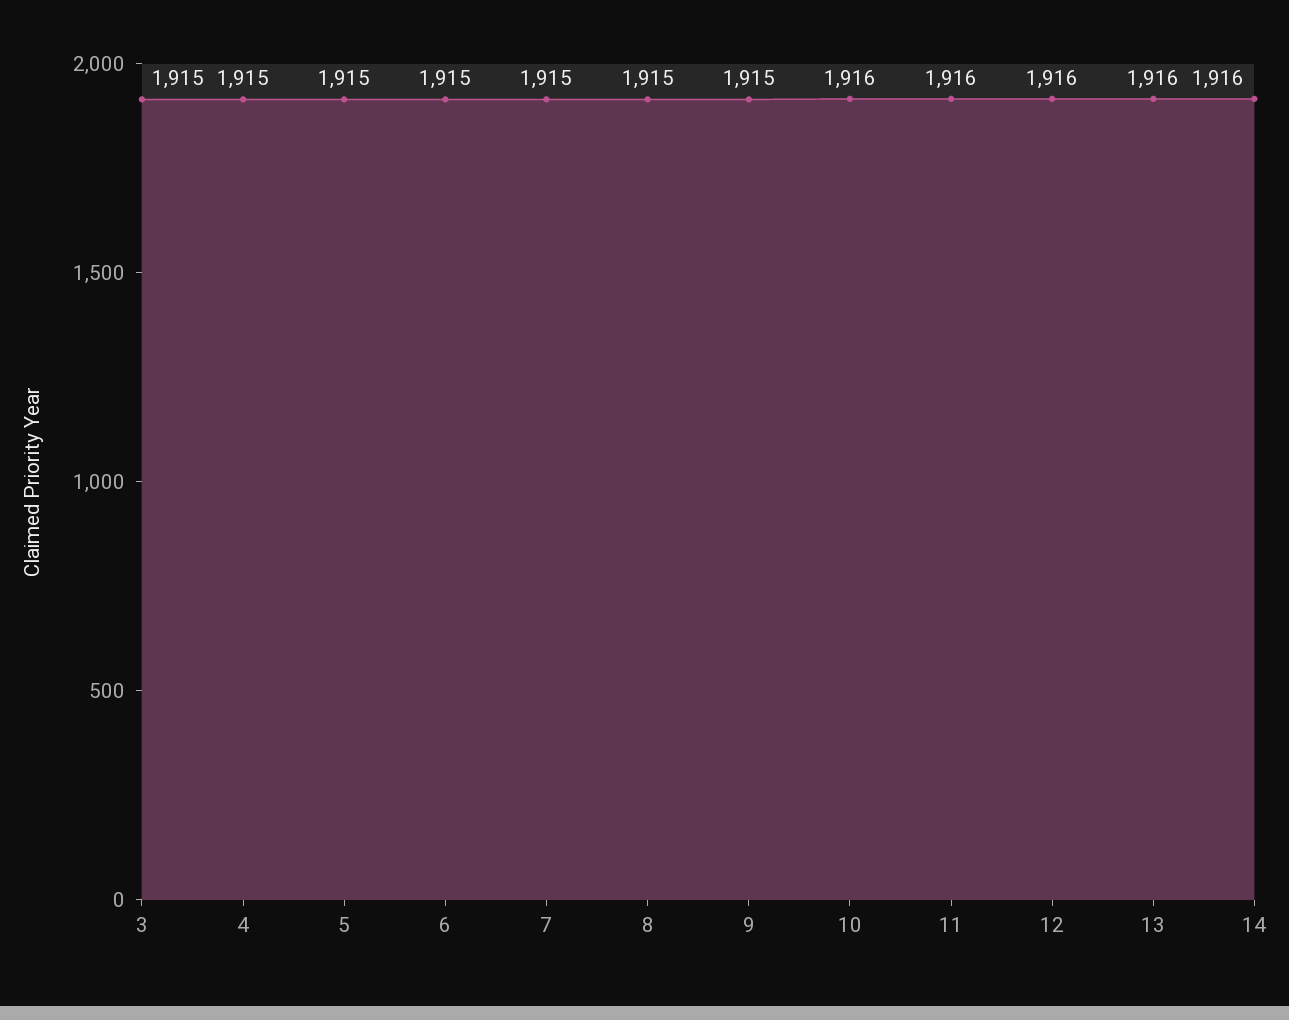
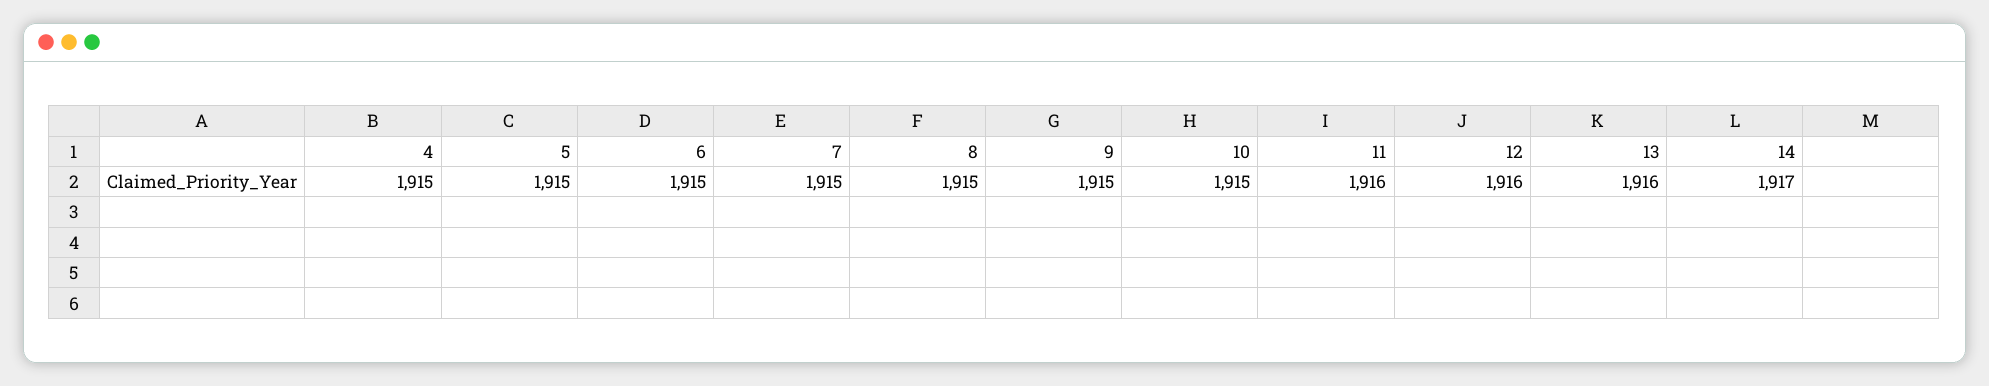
  {
-   "3": 1915,
    "4": 1915,
    "5": 1915,
    "6": 1915,
    "7": 1915,
    "8": 1915,
    "9": 1915,
-   "10": 1916,
+   "10": 1915,
    "11": 1916,
    "12": 1916,
    "13": 1916,
-   "14": 1916
+   "14": 1917
  }

